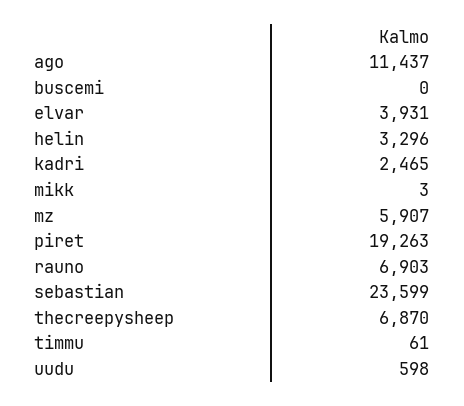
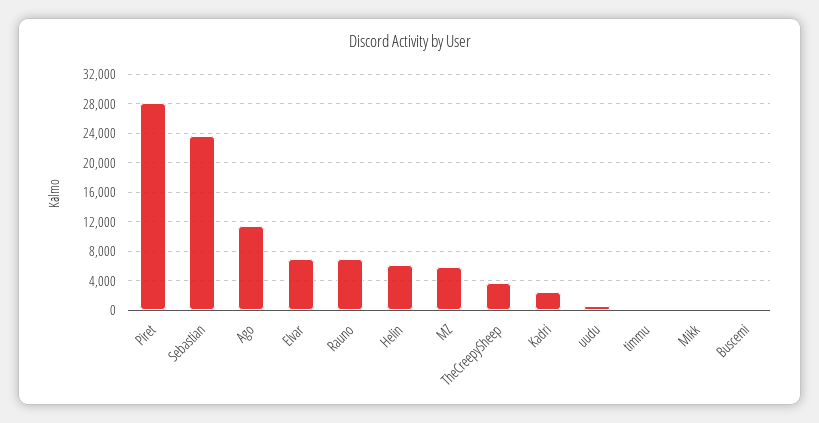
  {
    "ago": 11437,
    "buscemi": 0,
-   "elvar": 3931,
+   "elvar": 7000,
-   "helin": 3296,
+   "helin": 6000,
    "kadri": 2465,
    "mikk": 3,
    "mz": 5907,
-   "piret": 19263,
+   "piret": 28000,
    "rauno": 6903,
    "sebastian": 23599,
-   "thecreepysheep": 6870,
+   "thecreepysheep": 4000,
    "timmu": 61,
    "uudu": 598
  }

